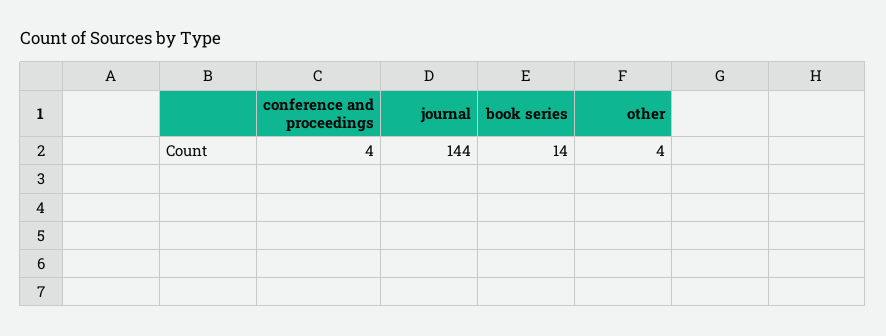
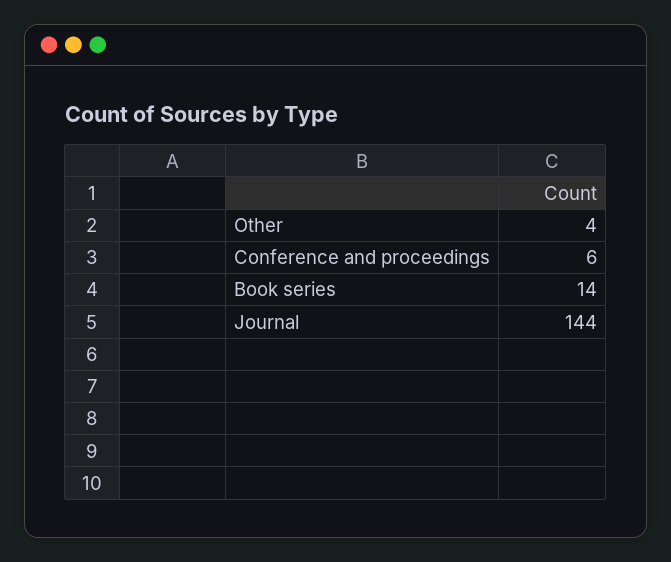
  {
-   "conference and proceedings": 4,
+   "conference and proceedings": 6,
    "journal": 144,
    "book series": 14,
    "other": 4
  }

